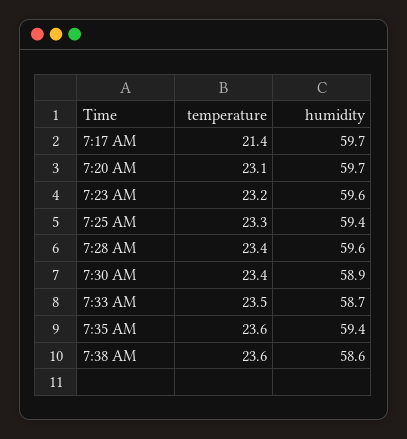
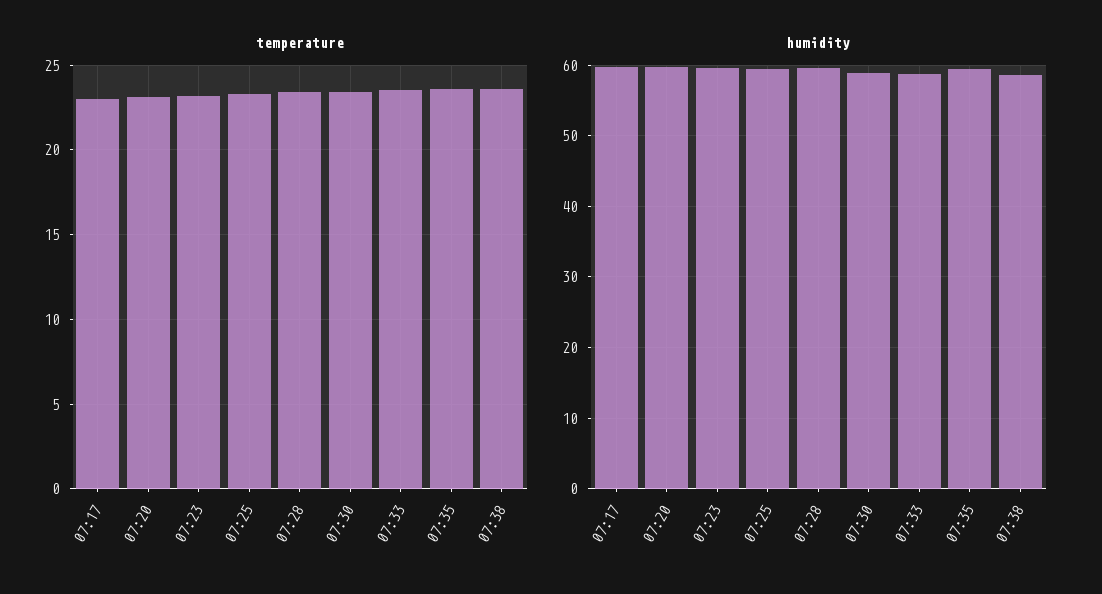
  {
    "temperature": {
-     "7:17 AM": 21.4,
+     "7:17 AM": 23,
      "7:20 AM": 23.1,
      "7:23 AM": 23.2,
      "7:25 AM": 23.3,
      "7:28 AM": 23.4,
      "7:30 AM": 23.4,
      "7:33 AM": 23.5,
      "7:35 AM": 23.6,
      "7:38 AM": 23.6
    },
    "humidity": {
      "7:17 AM": 59.7,
      "7:20 AM": 59.7,
      "7:23 AM": 59.6,
      "7:25 AM": 59.4,
      "7:28 AM": 59.6,
      "7:30 AM": 58.9,
      "7:33 AM": 58.7,
      "7:35 AM": 59.4,
      "7:38 AM": 58.6
    }
  }

